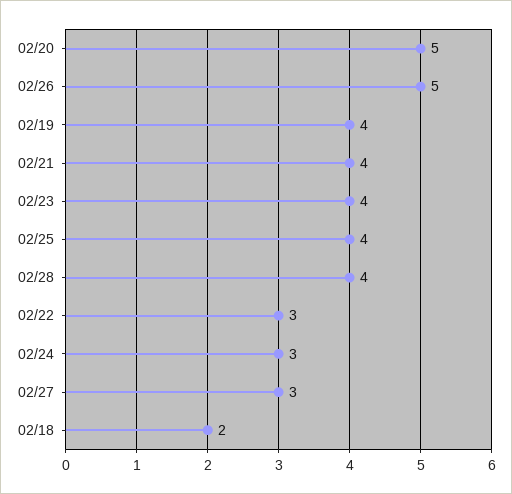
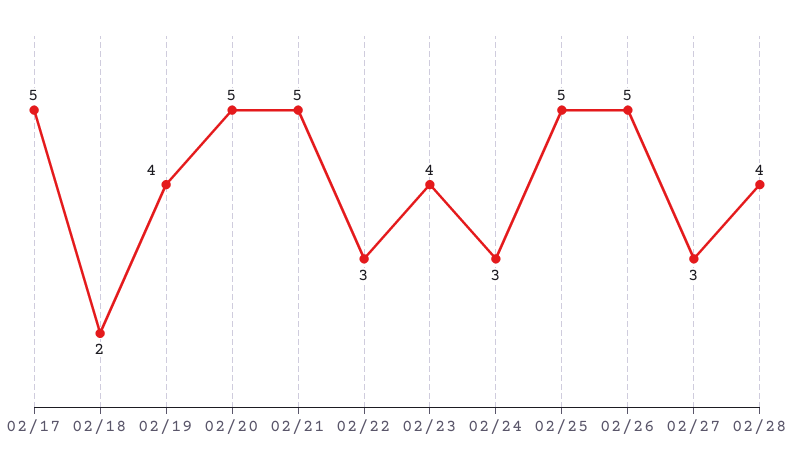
  {
    "02/20": 5,
    "02/26": 5,
    "02/19": 4,
-   "02/21": 4,
+   "02/21": 5,
    "02/23": 4,
-   "02/25": 4,
+   "02/25": 5,
    "02/28": 4,
    "02/22": 3,
    "02/24": 3,
    "02/27": 3,
-   "02/18": 2
+   "02/18": 2,
+   "02/17": 5
  }

